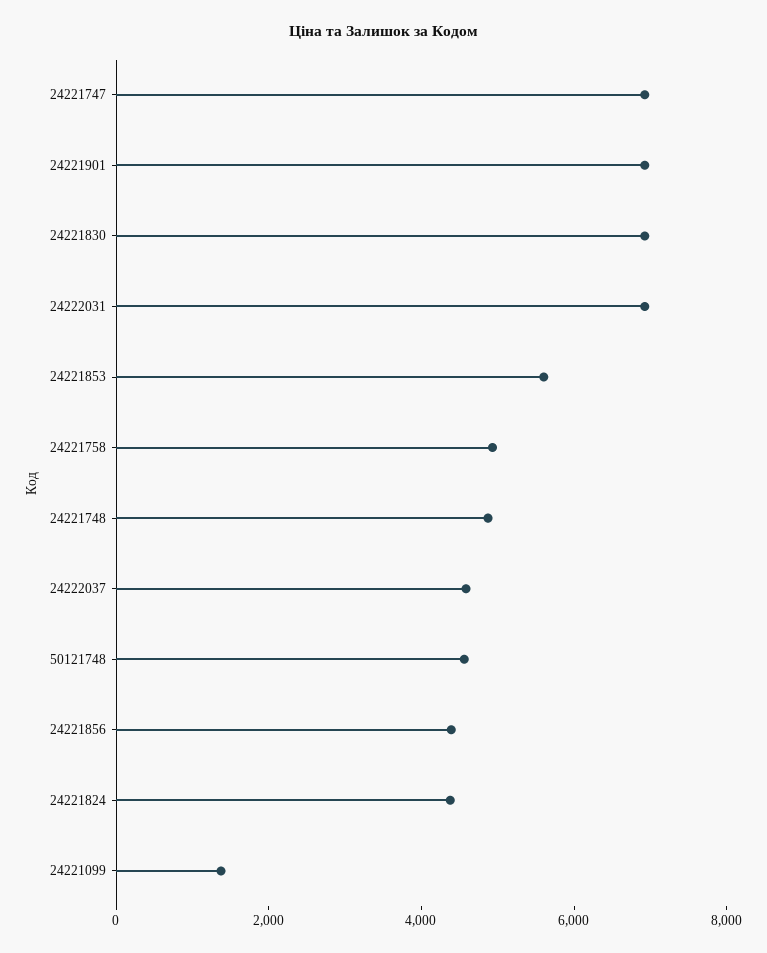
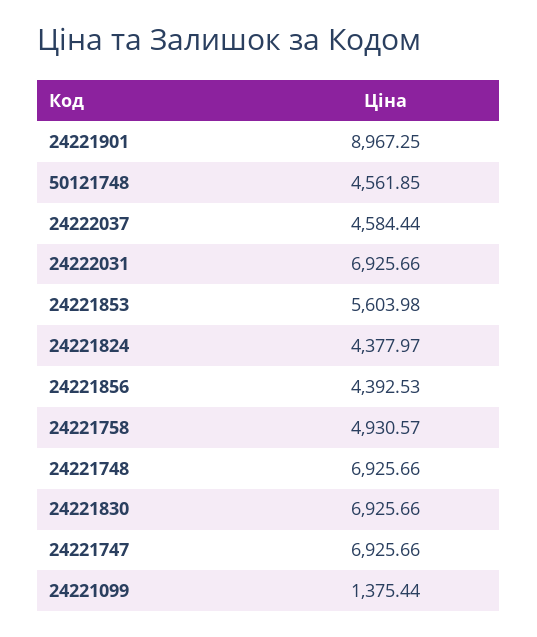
  {
    "24221747": 6925.66,
-   "24221901": 7000,
+   "24221901": 8967.25,
    "24221830": 6925.66,
    "24222031": 6925.66,
    "24221853": 5603.98,
    "24221758": 4930.57,
-   "24221748": 5000,
+   "24221748": 6925.66,
    "24222037": 4584.44,
    "50121748": 4561.85,
    "24221856": 4392.53,
    "24221824": 4377.97,
    "24221099": 1375.44
  }

